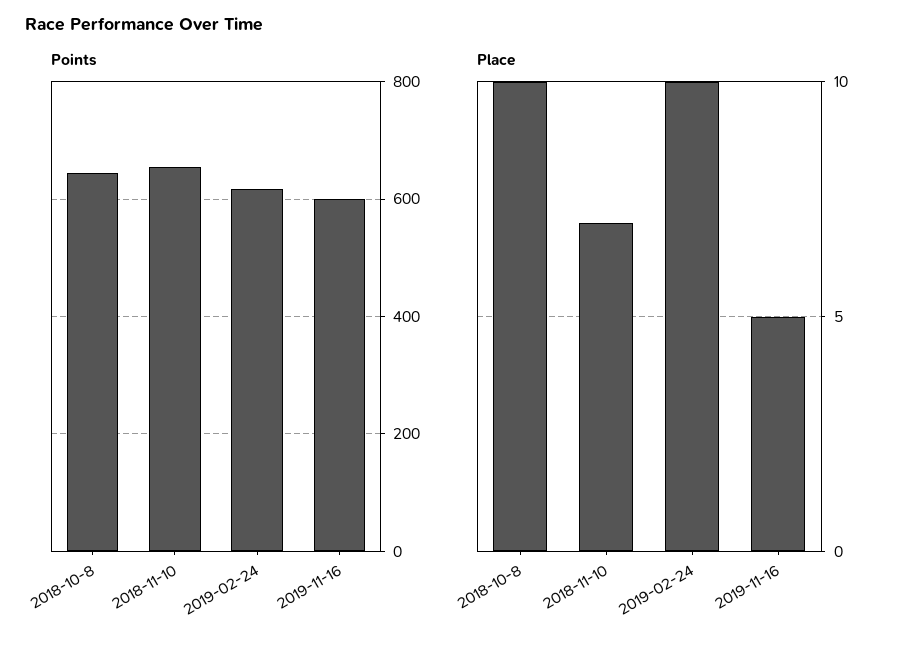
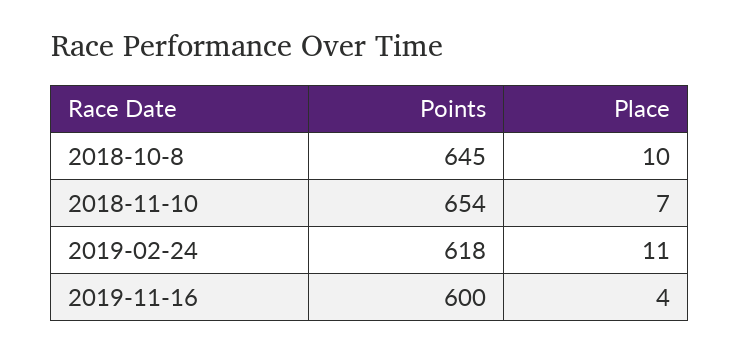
  {
    "Points": {
      "2018-10-8": 645,
      "2018-11-10": 654,
      "2019-02-24": 618,
      "2019-11-16": 600
    },
    "Place": {
      "2018-10-8": 10,
      "2018-11-10": 7,
-     "2019-02-24": 10,
+     "2019-02-24": 11,
-     "2019-11-16": 5
+     "2019-11-16": 4
    }
  }

